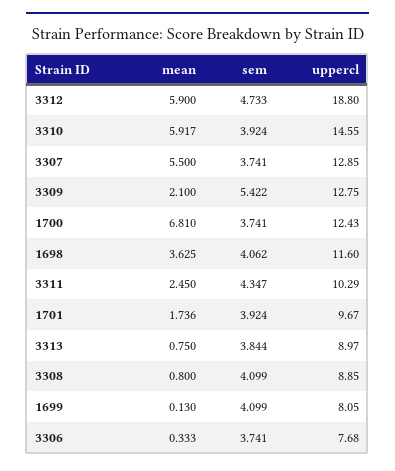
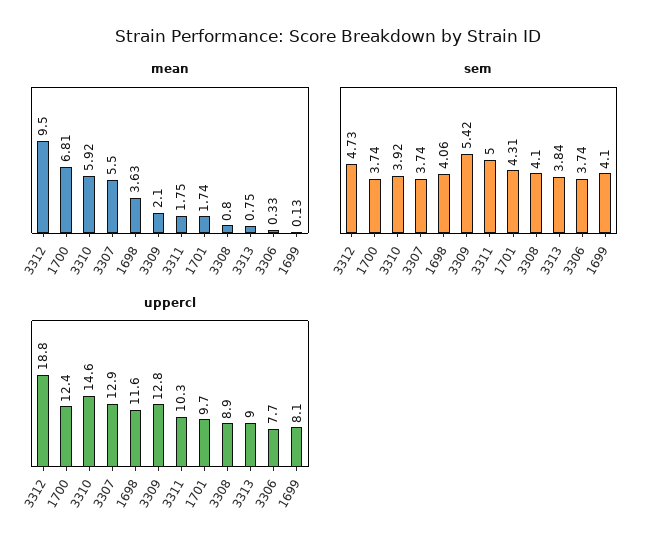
  {
    "mean": {
-     "3312": 5.9,
+     "3312": 9.5,
      "3310": 5.917,
      "3307": 5.5,
      "3309": 2.1,
      "1700": 6.81,
      "1698": 3.625,
-     "3311": 2.45,
+     "3311": 1.75,
      "1701": 1.736,
      "3313": 0.75,
      "3308": 0.8,
      "1699": 0.13,
      "3306": 0.333
    },
    "sem": {
      "3312": 4.733,
      "3310": 3.924,
      "3307": 3.741,
      "3309": 5.422,
      "1700": 3.741,
      "1698": 4.062,
-     "3311": 4.347,
+     "3311": 5,
-     "1701": 3.924,
+     "1701": 4.31,
      "3313": 3.844,
      "3308": 4.099,
      "1699": 4.099,
      "3306": 3.741
    },
    "uppercl": {
      "3312": 18.8,
      "3310": 14.55,
      "3307": 12.85,
      "3309": 12.75,
      "1700": 12.43,
      "1698": 11.6,
      "3311": 10.29,
      "1701": 9.67,
      "3313": 8.97,
      "3308": 8.85,
      "1699": 8.05,
      "3306": 7.68
    }
  }

